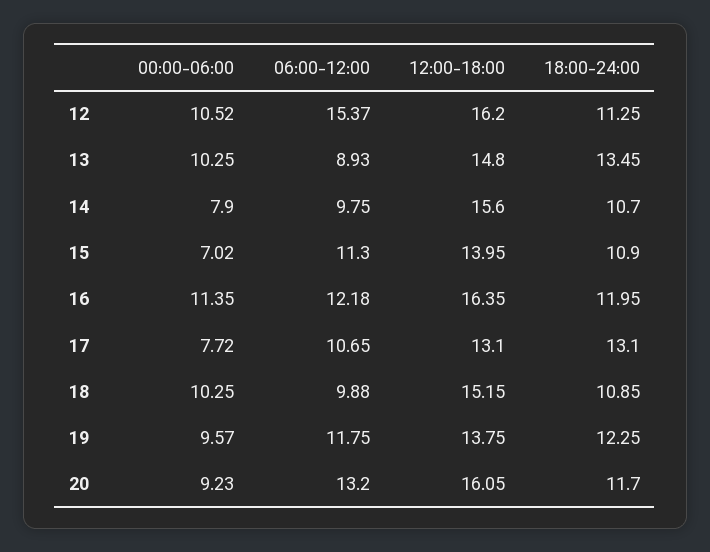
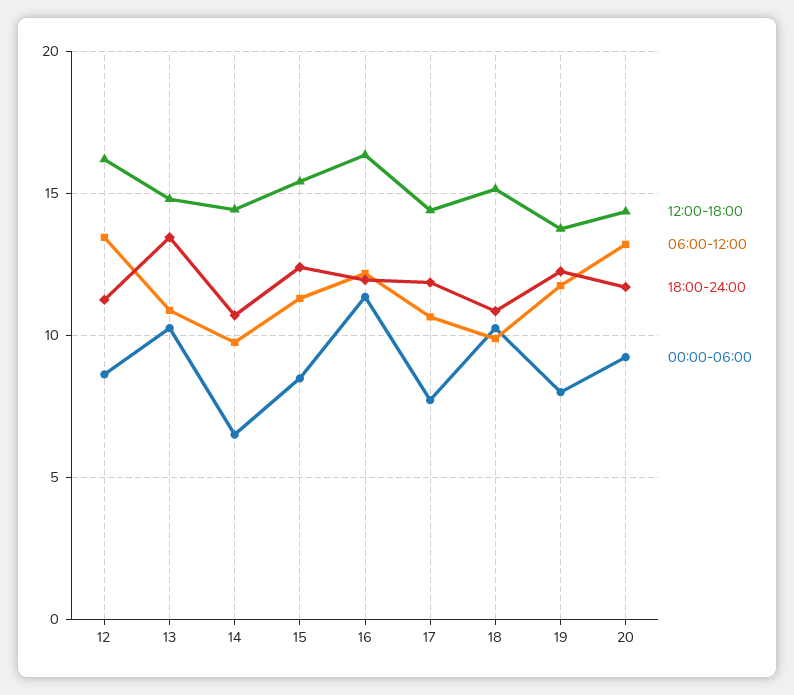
  {
    "00:00-06:00": {
-     "12": 10.52,
+     "12": 8.5,
      "13": 10.25,
-     "14": 7.9,
+     "14": 6.5,
-     "15": 7.02,
+     "15": 8.5,
      "16": 11.35,
      "17": 7.72,
      "18": 10.25,
-     "19": 9.57,
+     "19": 8,
      "20": 9.23
    },
    "06:00-12:00": {
-     "12": 15.37,
+     "12": 13.5,
-     "13": 8.93,
+     "13": 11,
      "14": 9.75,
      "15": 11.3,
      "16": 12.18,
      "17": 10.65,
      "18": 9.88,
      "19": 11.75,
      "20": 13.2
    },
    "12:00-18:00": {
      "12": 16.2,
      "13": 14.8,
-     "14": 15.6,
+     "14": 14.5,
-     "15": 13.95,
+     "15": 15.5,
      "16": 16.35,
-     "17": 13.1,
+     "17": 14.5,
      "18": 15.15,
      "19": 13.75,
-     "20": 16.05
+     "20": 14.5
    },
    "18:00-24:00": {
      "12": 11.25,
      "13": 13.45,
      "14": 10.7,
-     "15": 10.9,
+     "15": 12.5,
      "16": 11.95,
-     "17": 13.1,
+     "17": 12,
      "18": 10.85,
      "19": 12.25,
      "20": 11.7
    }
  }

